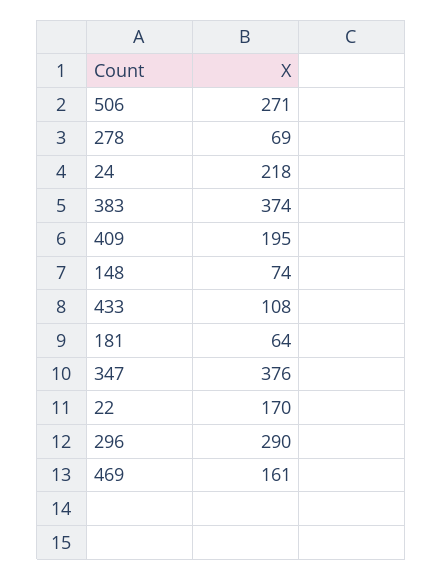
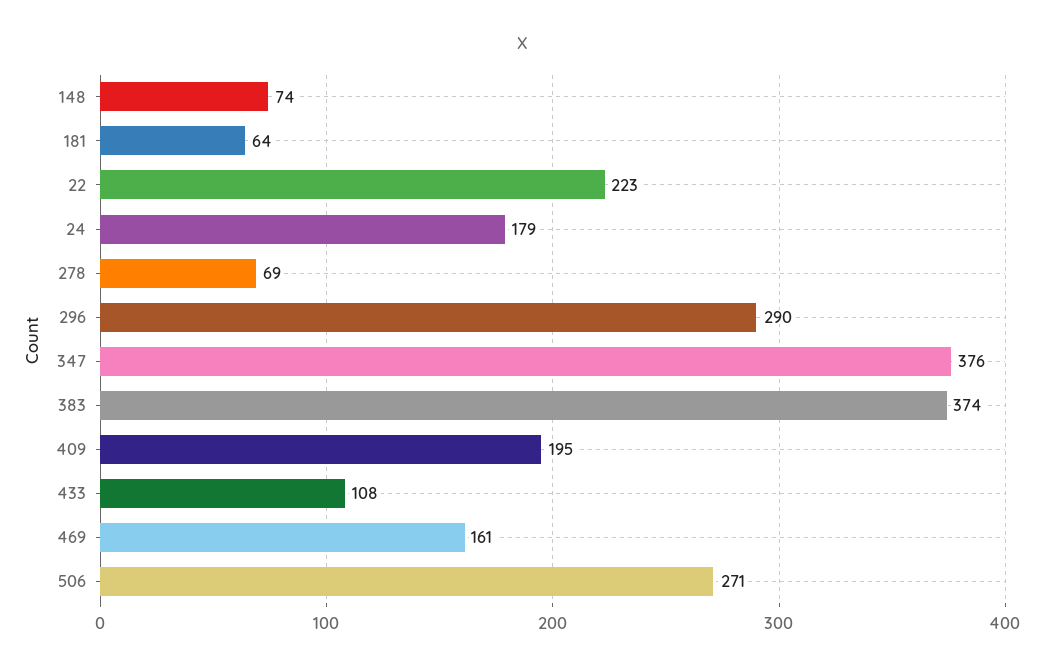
  {
    "506": 271,
    "278": 69,
-   "24": 218,
+   "24": 179,
    "383": 374,
    "409": 195,
    "148": 74,
    "433": 108,
    "181": 64,
    "347": 376,
-   "22": 170,
+   "22": 223,
    "296": 290,
    "469": 161
  }

